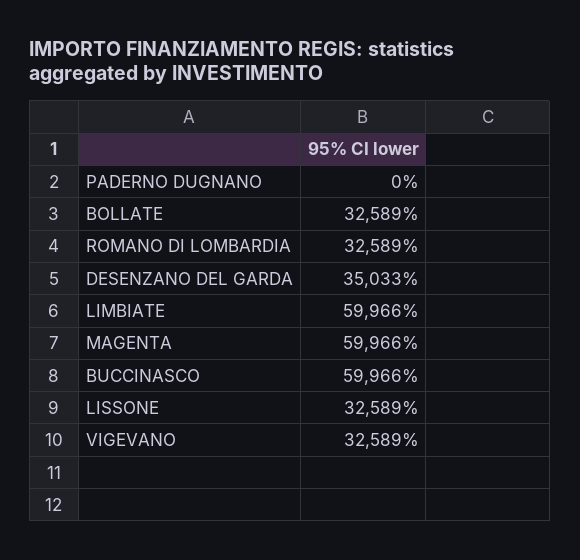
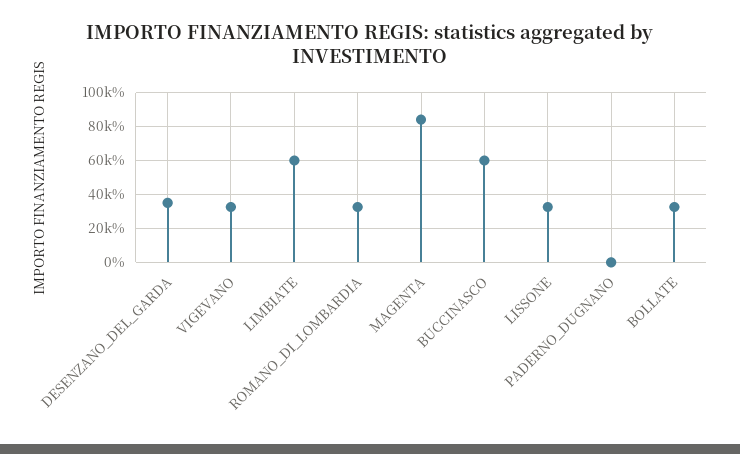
  {
    "PADERNO DUGNANO": 0,
    "BOLLATE": 32589,
    "ROMANO DI LOMBARDIA": 32589,
    "DESENZANO DEL GARDA": 35033,
    "LIMBIATE": 59966,
-   "MAGENTA": 59966,
+   "MAGENTA": 85000,
    "BUCCINASCO": 59966,
    "LISSONE": 32589,
    "VIGEVANO": 32589
  }

